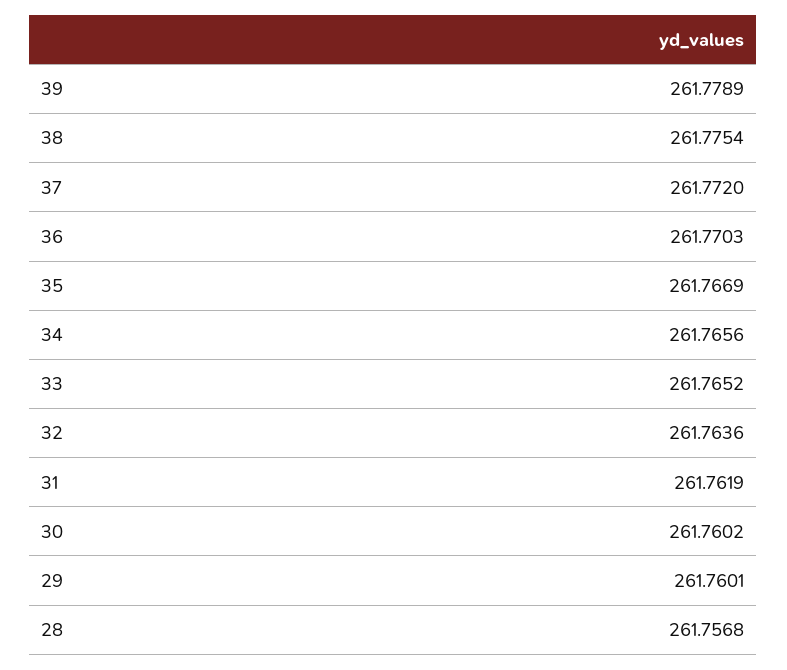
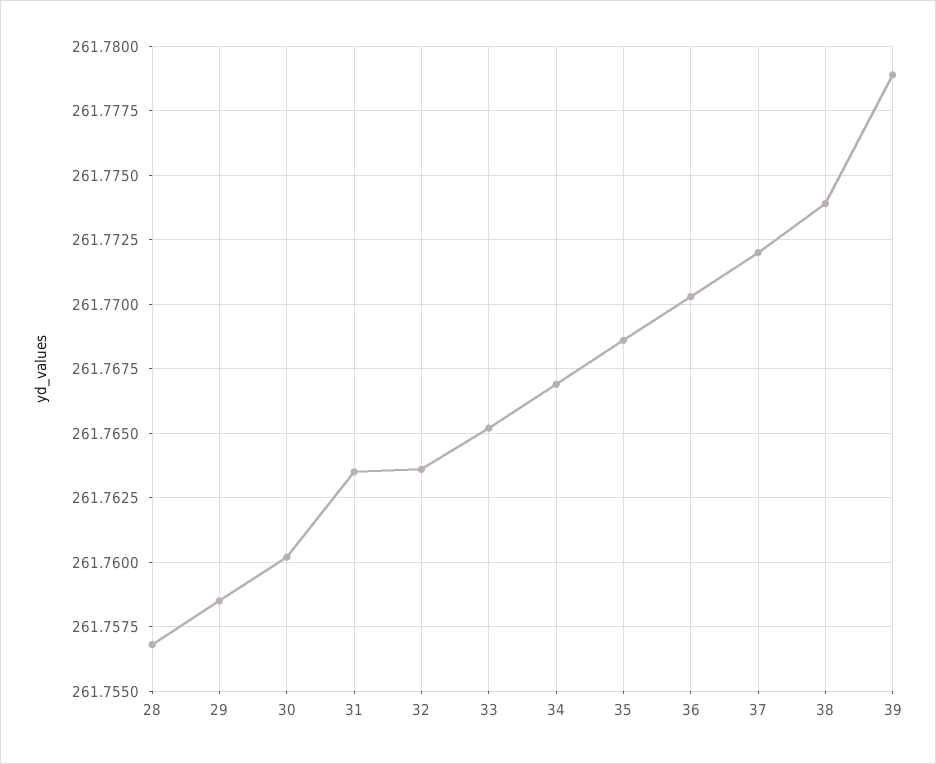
  {
    "39": 261.7789,
-   "38": 261.7754,
+   "38": 261.774,
    "37": 261.772,
    "36": 261.7703,
-   "35": 261.7669,
+   "35": 261.7685,
-   "34": 261.7656,
+   "34": 261.767,
    "33": 261.7652,
    "32": 261.7636,
-   "31": 261.7619,
+   "31": 261.7635,
    "30": 261.7602,
-   "29": 261.7601,
+   "29": 261.7585,
    "28": 261.7568
  }

